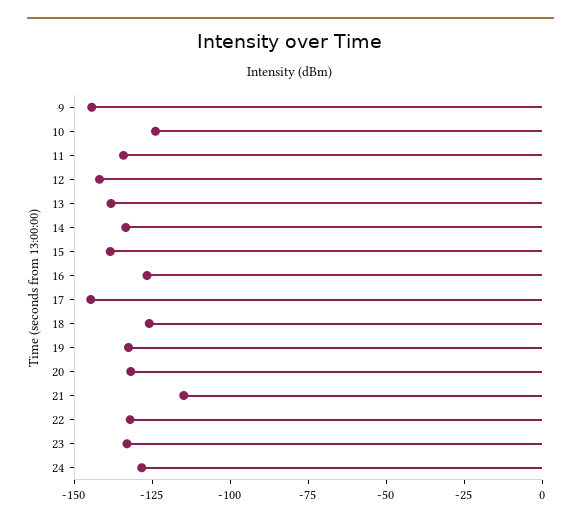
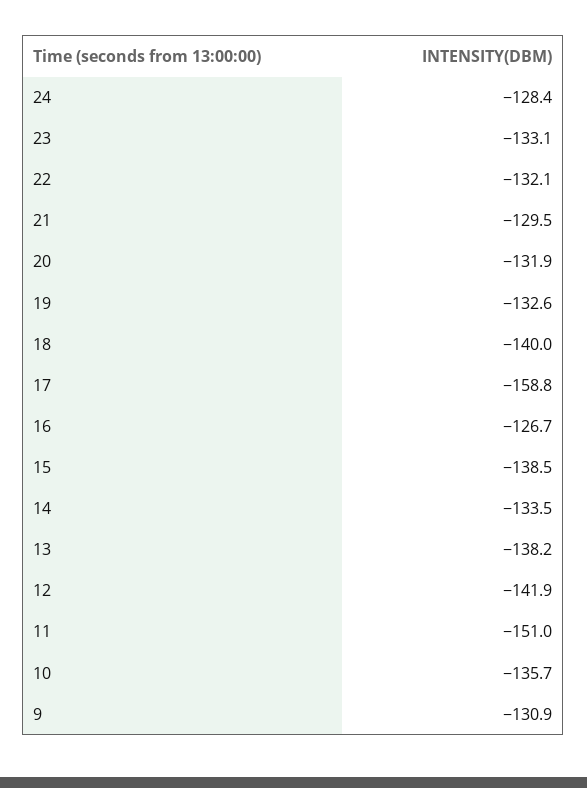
  {
-   "9": -145,
+   "9": -130.9,
-   "10": -125,
+   "10": -135.7,
-   "11": -135,
+   "11": -151,
    "12": -141.9,
    "13": -138.2,
    "14": -133.5,
    "15": -138.5,
    "16": -126.7,
-   "17": -145,
+   "17": -158.8,
-   "18": -125,
+   "18": -140,
    "19": -132.6,
    "20": -131.9,
-   "21": -115,
+   "21": -129.5,
    "22": -132.1,
    "23": -133.1,
    "24": -128.4
  }

